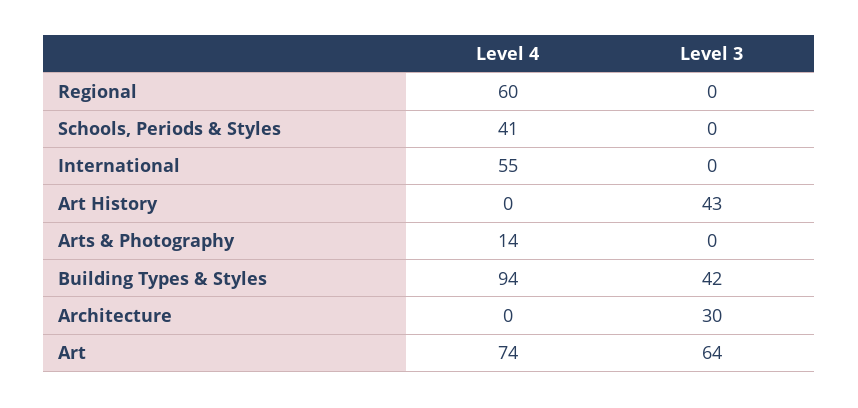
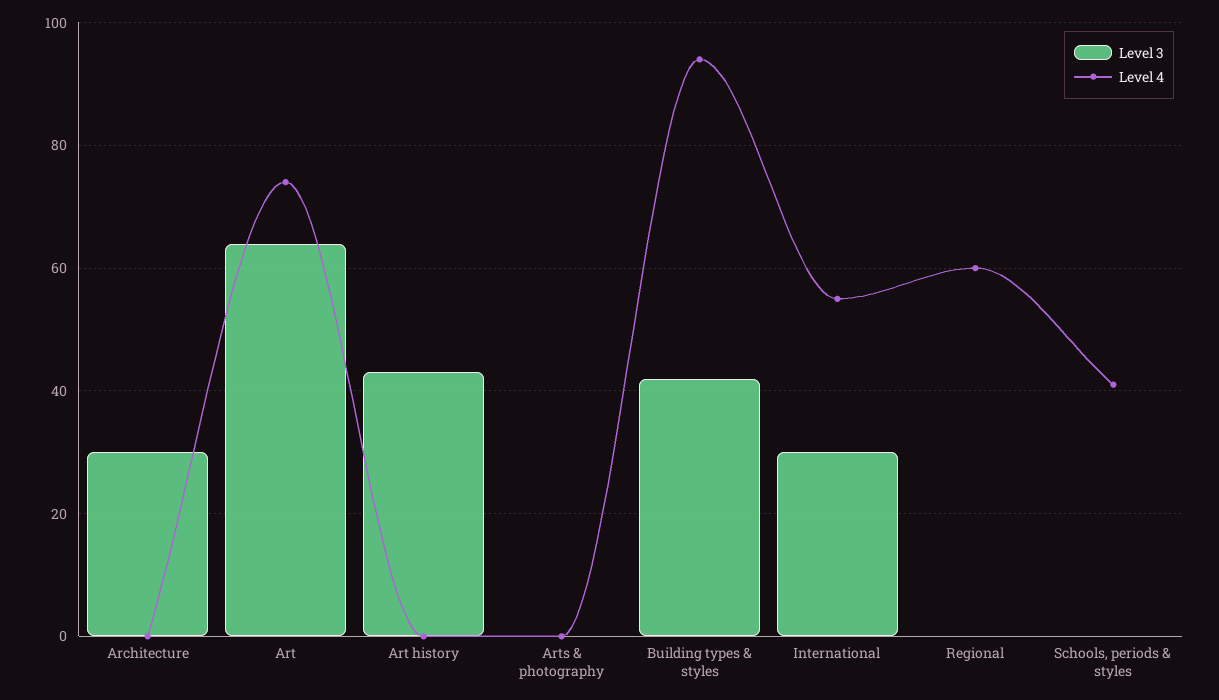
  {
    "Level 4": {
      "Regional": 60,
      "Schools, Periods & Styles": 41,
      "International": 55,
      "Art History": 0,
-     "Arts & Photography": 14,
+     "Arts & Photography": 0,
      "Building Types & Styles": 94,
      "Architecture": 0,
      "Art": 74
    },
    "Level 3": {
      "Regional": 0,
      "Schools, Periods & Styles": 0,
-     "International": 0,
+     "International": 30,
      "Art History": 43,
      "Arts & Photography": 0,
      "Building Types & Styles": 42,
      "Architecture": 30,
      "Art": 64
    }
  }

